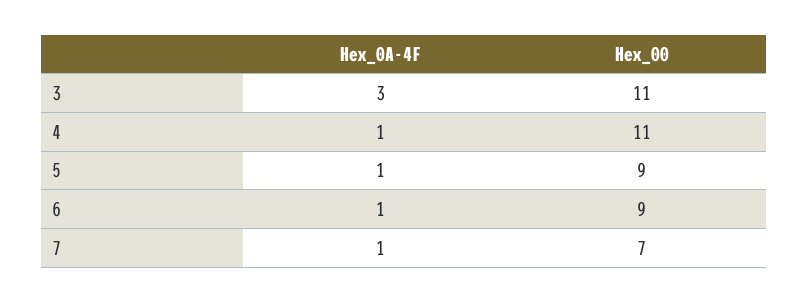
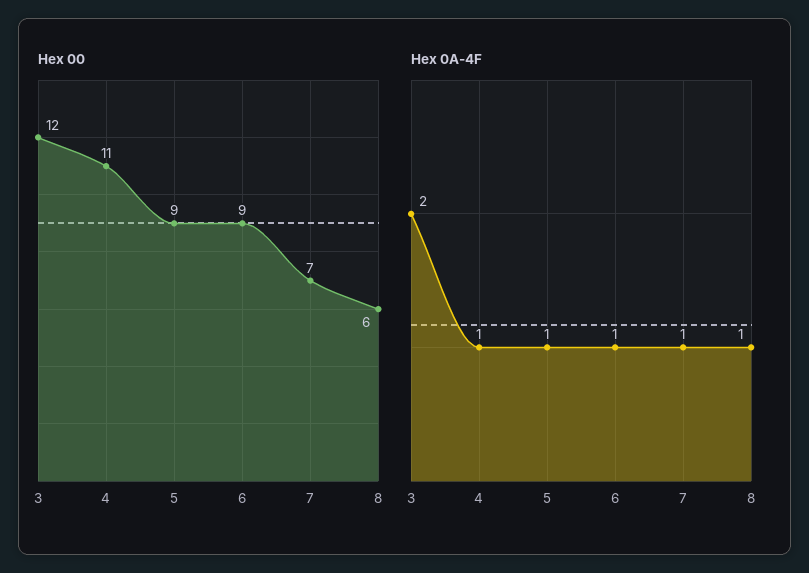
  {
    "Hex_0A-4F": {
-     "3": 3,
+     "3": 2,
      "4": 1,
      "5": 1,
      "6": 1,
-     "7": 1
+     "7": 1,
+     "8": 1
    },
    "Hex_00": {
-     "3": 11,
+     "3": 12,
      "4": 11,
      "5": 9,
      "6": 9,
-     "7": 7
+     "7": 7,
+     "8": 6
    }
  }

